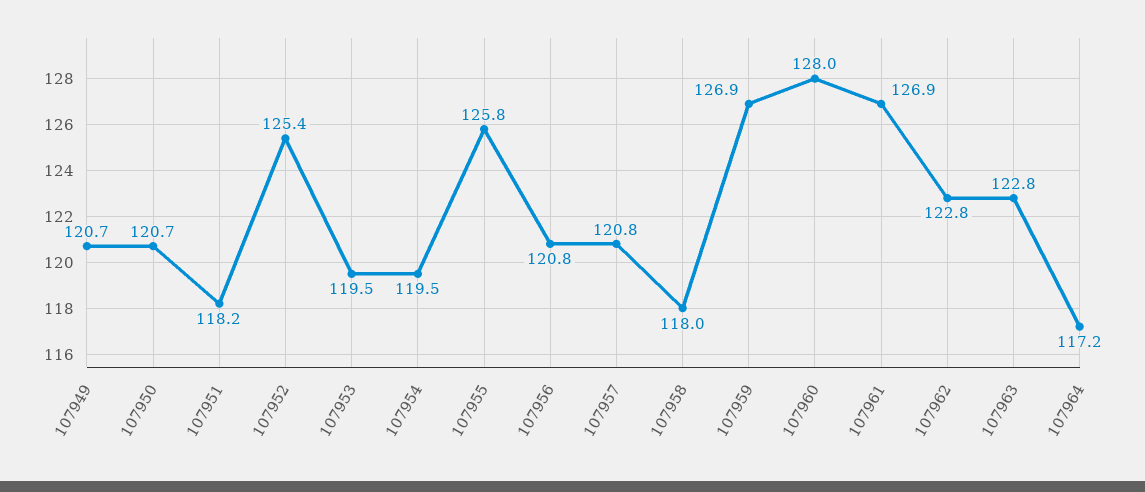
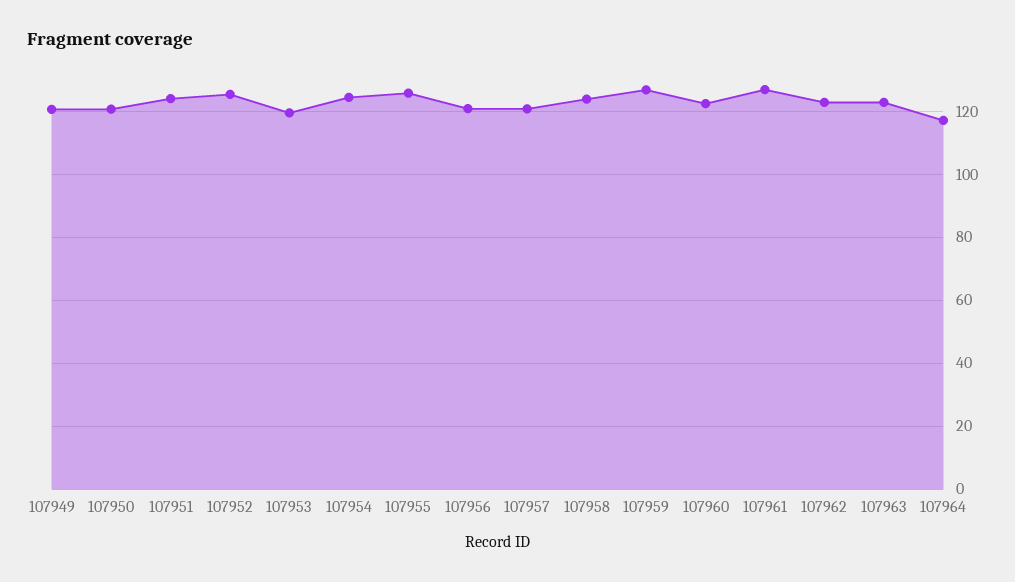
  {
    "107949": 120.7,
    "107950": 120.7,
-   "107951": 118.2,
+   "107951": 124,
    "107952": 125.4,
    "107953": 119.5,
-   "107954": 119.5,
+   "107954": 124,
    "107955": 125.8,
    "107956": 120.8,
    "107957": 120.8,
-   "107958": 118,
+   "107958": 124,
    "107959": 126.9,
-   "107960": 128,
+   "107960": 122,
    "107961": 126.9,
    "107962": 122.8,
    "107963": 122.8,
    "107964": 117.2
  }

